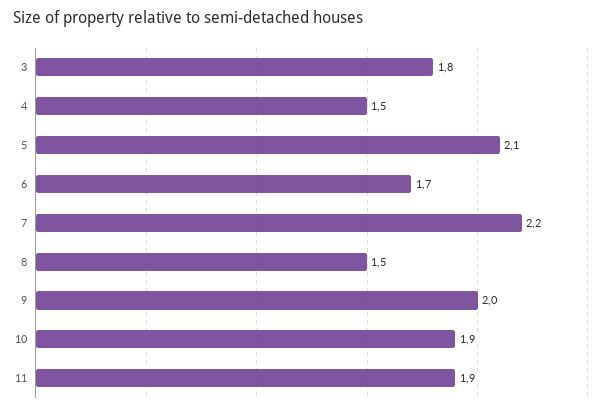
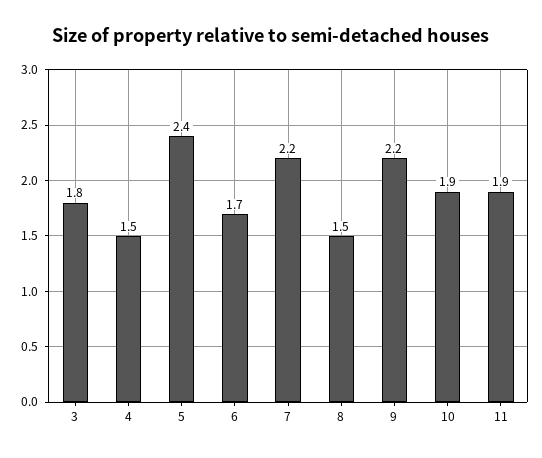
  {
    "3": 1.8,
    "4": 1.5,
-   "5": 2.1,
+   "5": 2.4,
    "6": 1.7,
    "7": 2.2,
    "8": 1.5,
-   "9": 2,
+   "9": 2.2,
    "10": 1.9,
    "11": 1.9
  }

